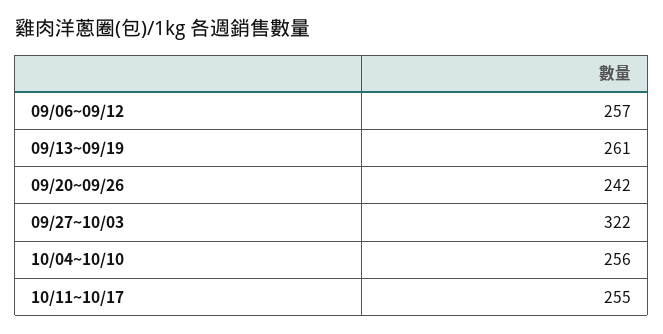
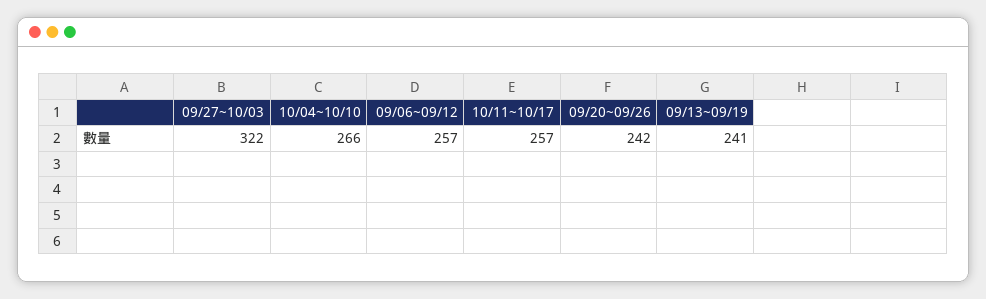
  {
    "09/06~09/12": 257,
-   "09/13~09/19": 261,
+   "09/13~09/19": 241,
    "09/20~09/26": 242,
    "09/27~10/03": 322,
-   "10/04~10/10": 256,
+   "10/04~10/10": 266,
-   "10/11~10/17": 255
+   "10/11~10/17": 257
  }

